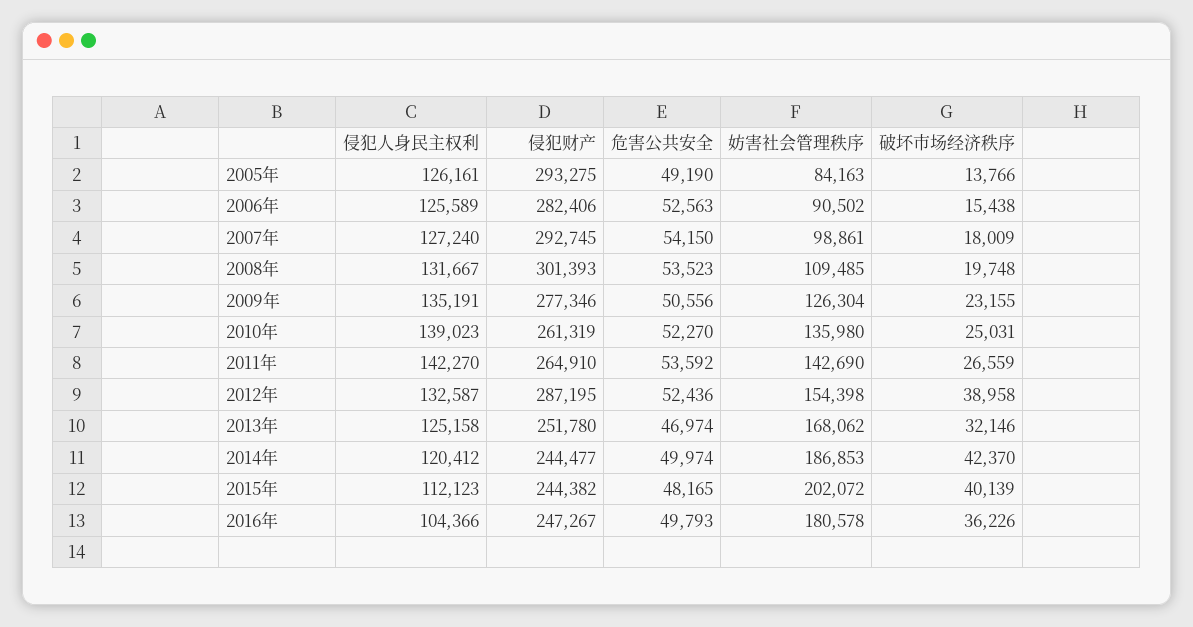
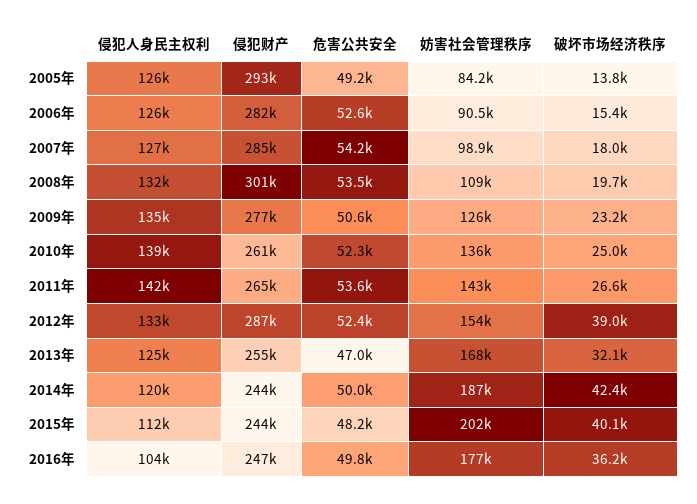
  {
    "侵犯人身民主权利": {
      "2005年": 126161,
      "2006年": 125589,
      "2007年": 127240,
      "2008年": 131667,
      "2009年": 135191,
      "2010年": 139023,
      "2011年": 142270,
      "2012年": 132587,
      "2013年": 125158,
      "2014年": 120412,
      "2015年": 112123,
      "2016年": 104366
    },
    "侵犯财产": {
      "2005年": 293275,
      "2006年": 282406,
-     "2007年": 292745,
+     "2007年": 285000,
      "2008年": 301393,
      "2009年": 277346,
      "2010年": 261319,
      "2011年": 264910,
      "2012年": 287195,
-     "2013年": 251780,
+     "2013年": 255000,
      "2014年": 244477,
      "2015年": 244382,
      "2016年": 247267
    },
    "危害公共安全": {
      "2005年": 49190,
      "2006年": 52563,
      "2007年": 54150,
      "2008年": 53523,
      "2009年": 50556,
      "2010年": 52270,
      "2011年": 53592,
      "2012年": 52436,
      "2013年": 46974,
      "2014年": 49974,
      "2015年": 48165,
      "2016年": 49793
    },
    "妨害社会管理秩序": {
      "2005年": 84163,
      "2006年": 90502,
      "2007年": 98861,
      "2008年": 109485,
      "2009年": 126304,
      "2010年": 135980,
      "2011年": 142690,
      "2012年": 154398,
      "2013年": 168062,
      "2014年": 186853,
      "2015年": 202072,
-     "2016年": 180578
+     "2016年": 177000
    },
    "破坏市场经济秩序": {
      "2005年": 13766,
      "2006年": 15438,
      "2007年": 18009,
      "2008年": 19748,
      "2009年": 23155,
      "2010年": 25031,
      "2011年": 26559,
      "2012年": 38958,
      "2013年": 32146,
      "2014年": 42370,
      "2015年": 40139,
      "2016年": 36226
    }
  }

